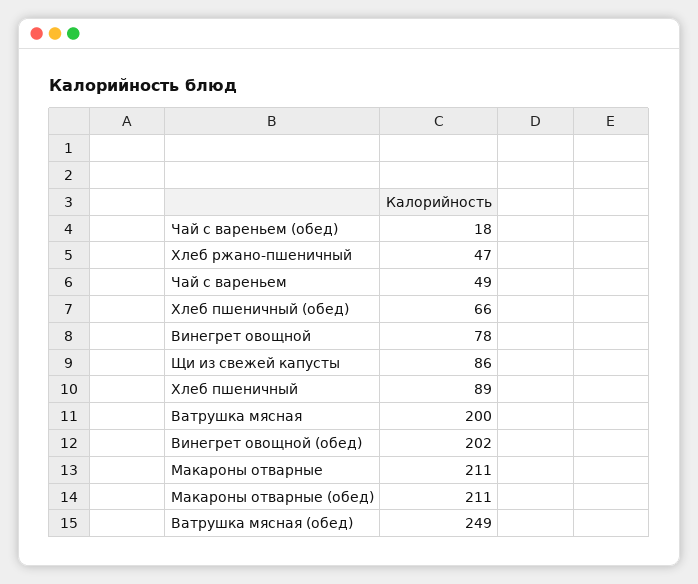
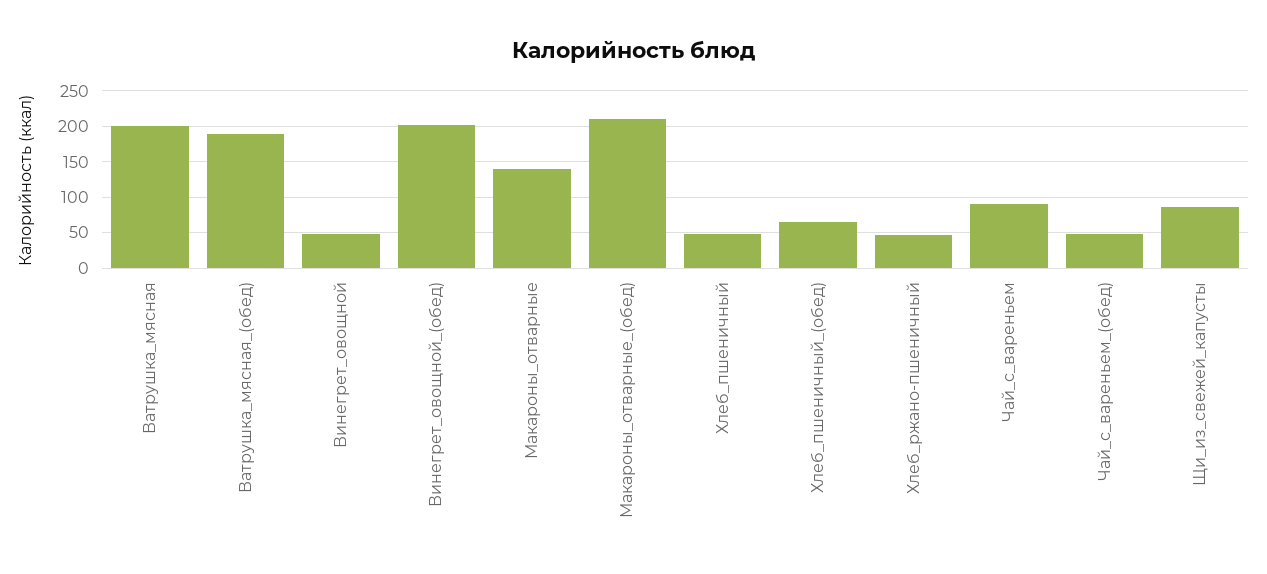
  {
-   "Чай с вареньем (обед)": 18,
+   "Чай с вареньем (обед)": 50,
    "Хлеб ржано-пшеничный": 47,
-   "Чай с вареньем": 49,
+   "Чай с вареньем": 90,
    "Хлеб пшеничный (обед)": 66,
-   "Винегрет овощной": 78,
+   "Винегрет овощной": 50,
    "Щи из свежей капусты": 86,
-   "Хлеб пшеничный": 89,
+   "Хлеб пшеничный": 50,
    "Ватрушка мясная": 200,
    "Винегрет овощной (обед)": 202,
-   "Макароны отварные": 211,
+   "Макароны отварные": 140,
    "Макароны отварные (обед)": 211,
-   "Ватрушка мясная (обед)": 249
+   "Ватрушка мясная (обед)": 190
  }

